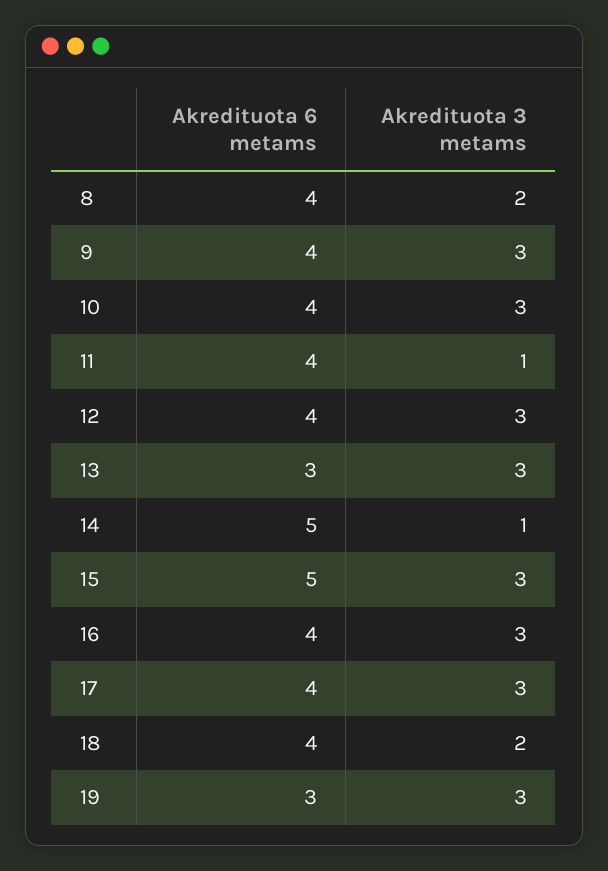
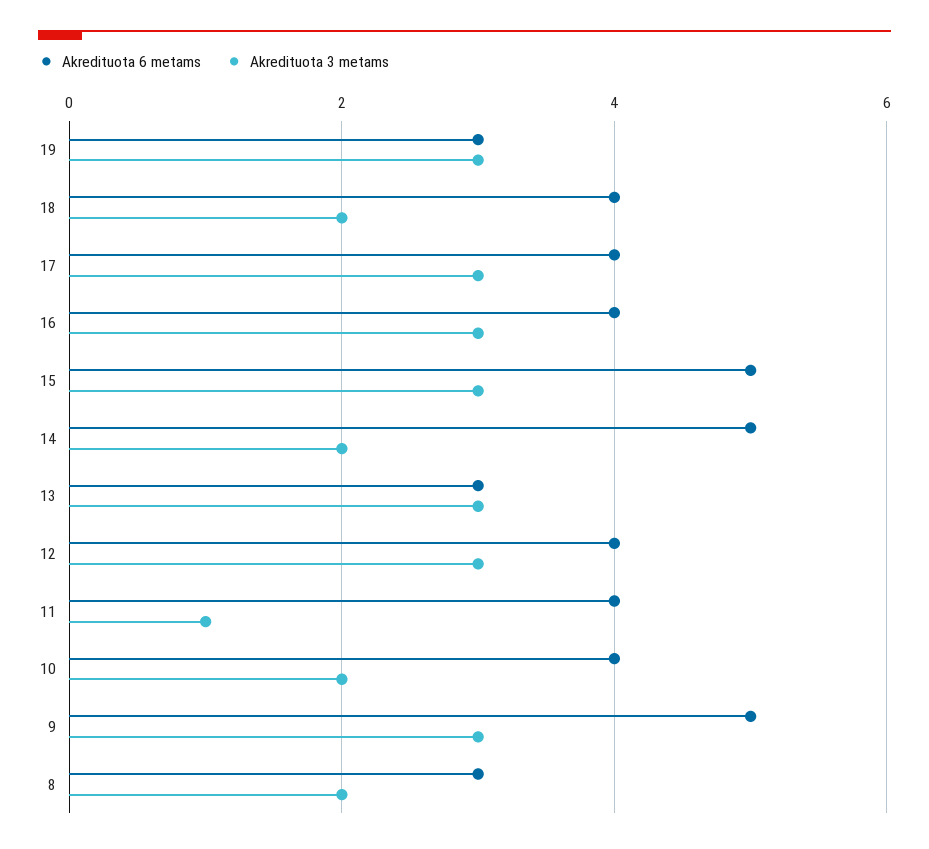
  {
    "Akredituota 6 metams": {
-     "8": 4,
+     "8": 3,
-     "9": 4,
+     "9": 5,
      "10": 4,
      "11": 4,
      "12": 4,
      "13": 3,
      "14": 5,
      "15": 5,
      "16": 4,
      "17": 4,
      "18": 4,
      "19": 3
    },
    "Akredituota 3 metams": {
      "8": 2,
      "9": 3,
-     "10": 3,
+     "10": 2,
      "11": 1,
      "12": 3,
      "13": 3,
-     "14": 1,
+     "14": 2,
      "15": 3,
      "16": 3,
      "17": 3,
      "18": 2,
      "19": 3
    }
  }

